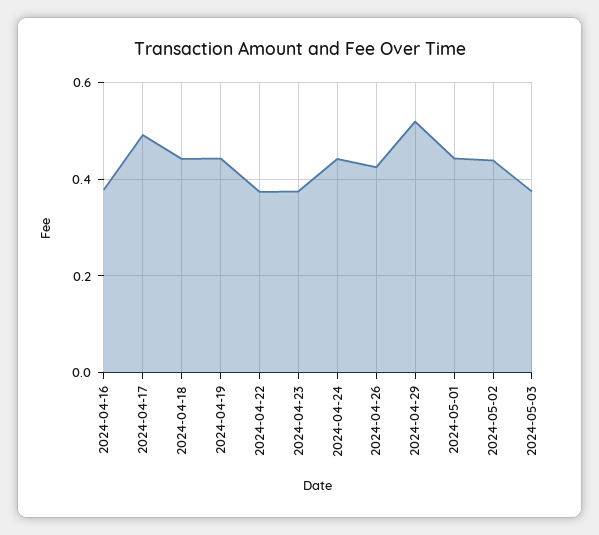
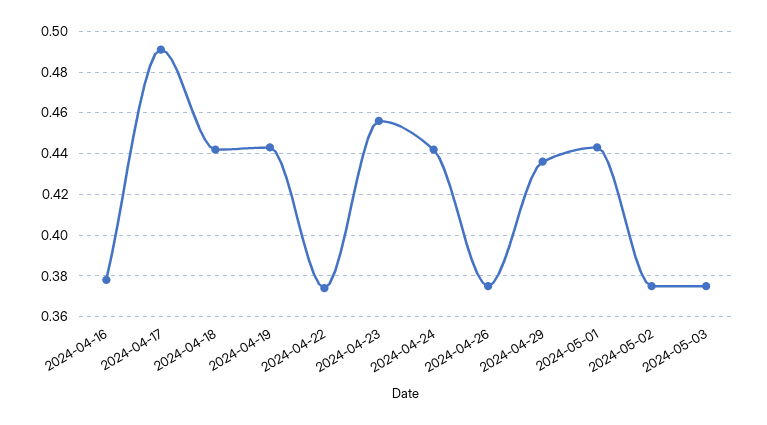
  {
    "2024-04-16": 0.38,
    "2024-04-17": 0.49,
    "2024-04-18": 0.44,
    "2024-04-19": 0.445,
    "2024-04-22": 0.375,
-   "2024-04-23": 0.38,
+   "2024-04-23": 0.455,
    "2024-04-24": 0.44,
-   "2024-04-26": 0.42,
+   "2024-04-26": 0.375,
-   "2024-04-29": 0.52,
+   "2024-04-29": 0.435,
    "2024-05-01": 0.445,
-   "2024-05-02": 0.44,
+   "2024-05-02": 0.375,
    "2024-05-03": 0.375
  }

